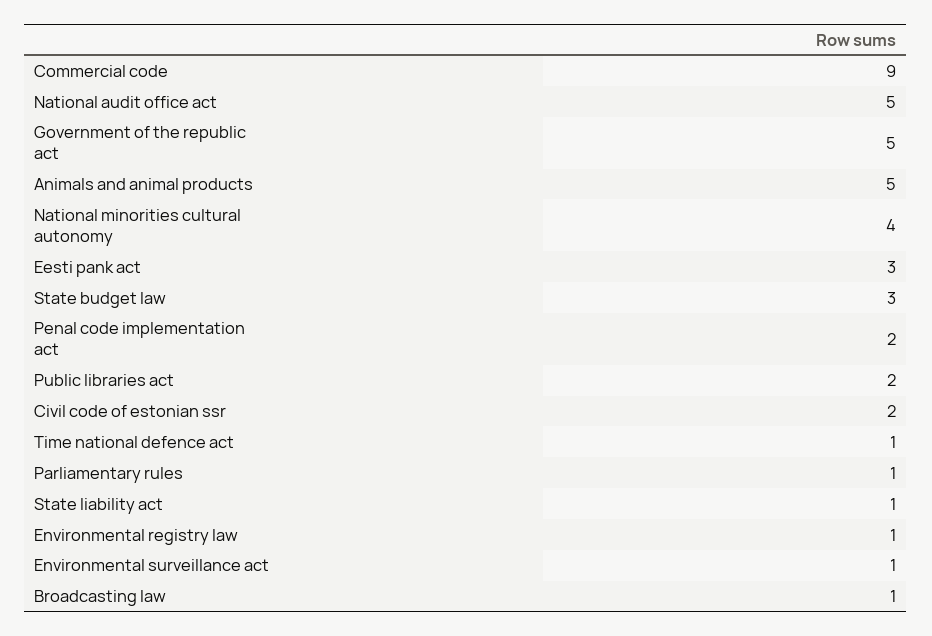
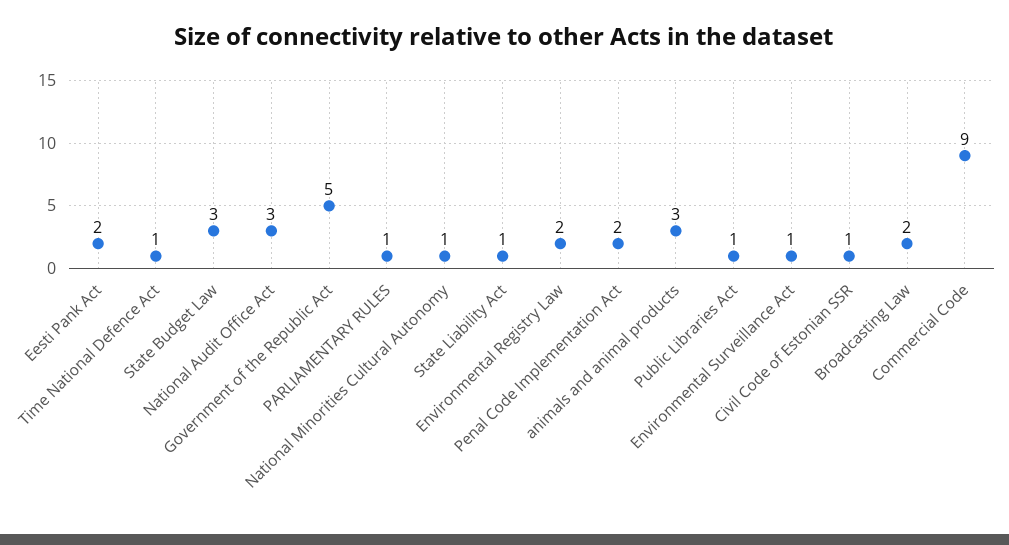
  {
    "Commercial code": 9,
-   "National audit office act": 5,
+   "National audit office act": 3,
    "Government of the republic act": 5,
-   "Animals and animal products": 5,
+   "Animals and animal products": 3,
-   "National minorities cultural autonomy": 4,
+   "National minorities cultural autonomy": 1,
-   "Eesti pank act": 3,
+   "Eesti pank act": 2,
    "State budget law": 3,
    "Penal code implementation act": 2,
-   "Public libraries act": 2,
+   "Public libraries act": 1,
-   "Civil code of estonian ssr": 2,
+   "Civil code of estonian ssr": 1,
    "Time national defence act": 1,
    "Parliamentary rules": 1,
    "State liability act": 1,
-   "Environmental registry law": 1,
+   "Environmental registry law": 2,
    "Environmental surveillance act": 1,
-   "Broadcasting law": 1
+   "Broadcasting law": 2
  }

